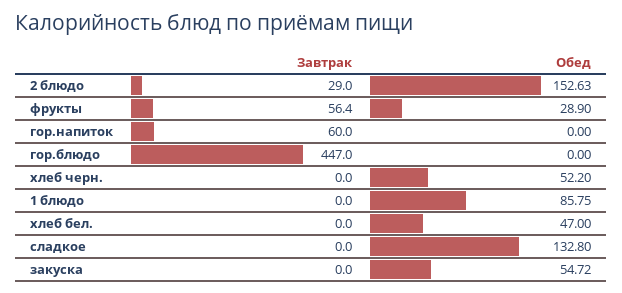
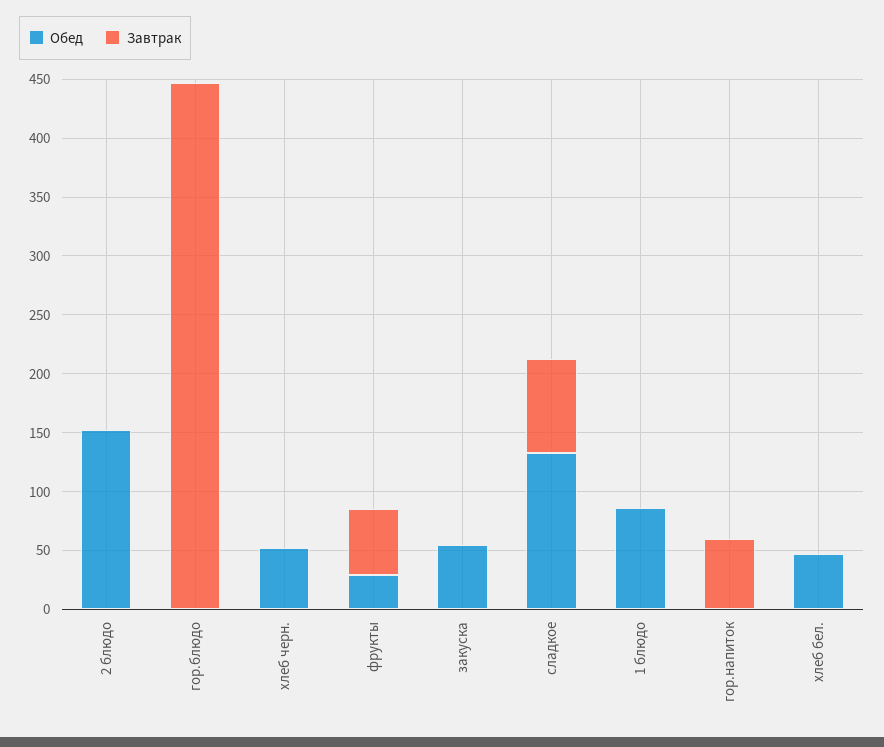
  {
    "Завтрак": {
-     "2 блюдо": 29,
+     "2 блюдо": 0,
      "фрукты": 56.4,
      "гор.напиток": 60,
      "гор.блюдо": 447,
      "хлеб черн.": 0,
      "1 блюдо": 0,
      "хлеб бел.": 0,
-     "сладкое": 0,
+     "сладкое": 80,
      "закуска": 0
    },
    "Обед": {
      "2 блюдо": 152.63,
      "фрукты": 28.9,
      "гор.напиток": 0,
      "гор.блюдо": 0,
      "хлеб черн.": 52.2,
      "1 блюдо": 85.75,
      "хлеб бел.": 47,
      "сладкое": 132.8,
      "закуска": 54.72
    }
  }

